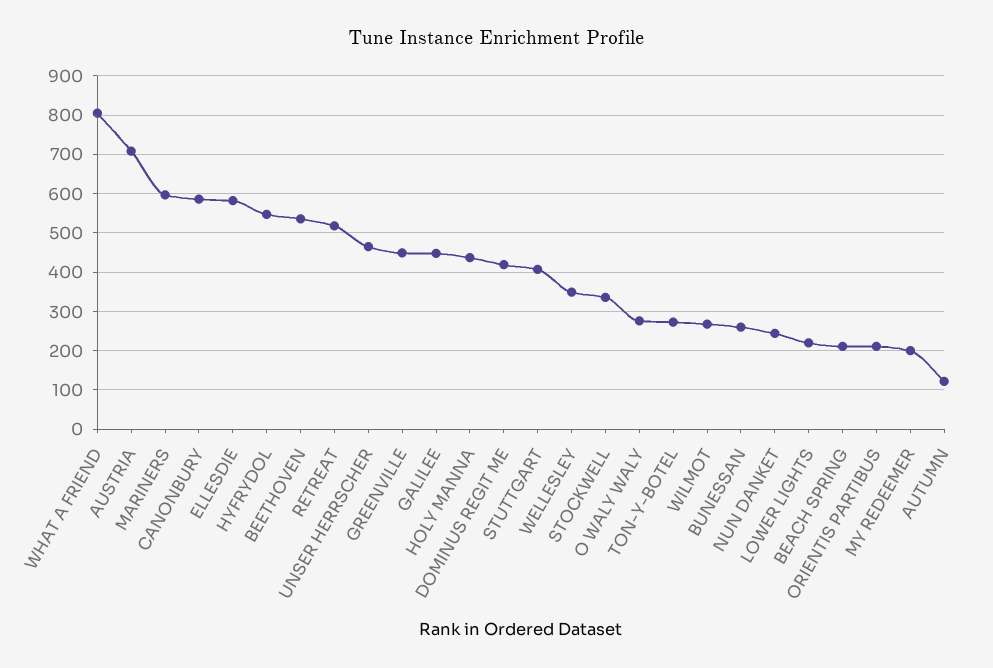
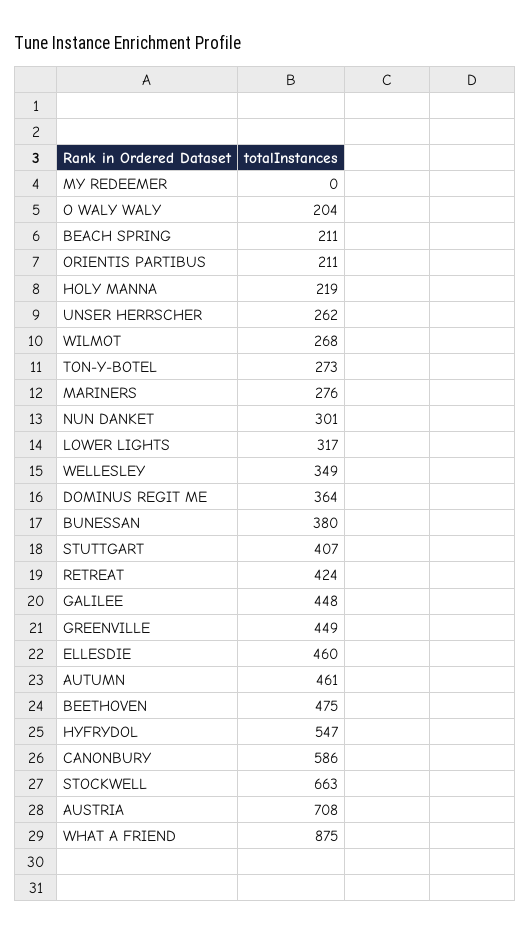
  {
-   "WHAT A FRIEND": 800,
+   "WHAT A FRIEND": 875,
    "AUSTRIA": 708,
-   "MARINERS": 600,
+   "MARINERS": 276,
    "CANONBURY": 586,
-   "ELLESDIE": 580,
+   "ELLESDIE": 460,
    "HYFRYDOL": 547,
-   "BEETHOVEN": 540,
+   "BEETHOVEN": 475,
-   "RETREAT": 520,
+   "RETREAT": 424,
-   "UNSER HERRSCHER": 460,
+   "UNSER HERRSCHER": 262,
    "GREENVILLE": 449,
    "GALILEE": 448,
-   "HOLY MANNA": 440,
+   "HOLY MANNA": 219,
-   "DOMINUS REGIT ME": 420,
+   "DOMINUS REGIT ME": 364,
    "STUTTGART": 407,
    "WELLESLEY": 349,
-   "STOCKWELL": 340,
+   "STOCKWELL": 663,
-   "O WALY WALY": 280,
+   "O WALY WALY": 204,
    "TON-Y-BOTEL": 273,
    "WILMOT": 268,
-   "BUNESSAN": 260,
+   "BUNESSAN": 380,
-   "NUN DANKET": 240,
+   "NUN DANKET": 301,
-   "LOWER LIGHTS": 220,
+   "LOWER LIGHTS": 317,
    "BEACH SPRING": 211,
    "ORIENTIS PARTIBUS": 211,
-   "MY REDEEMER": 200,
+   "MY REDEEMER": 0,
-   "AUTUMN": 120
+   "AUTUMN": 461
  }

